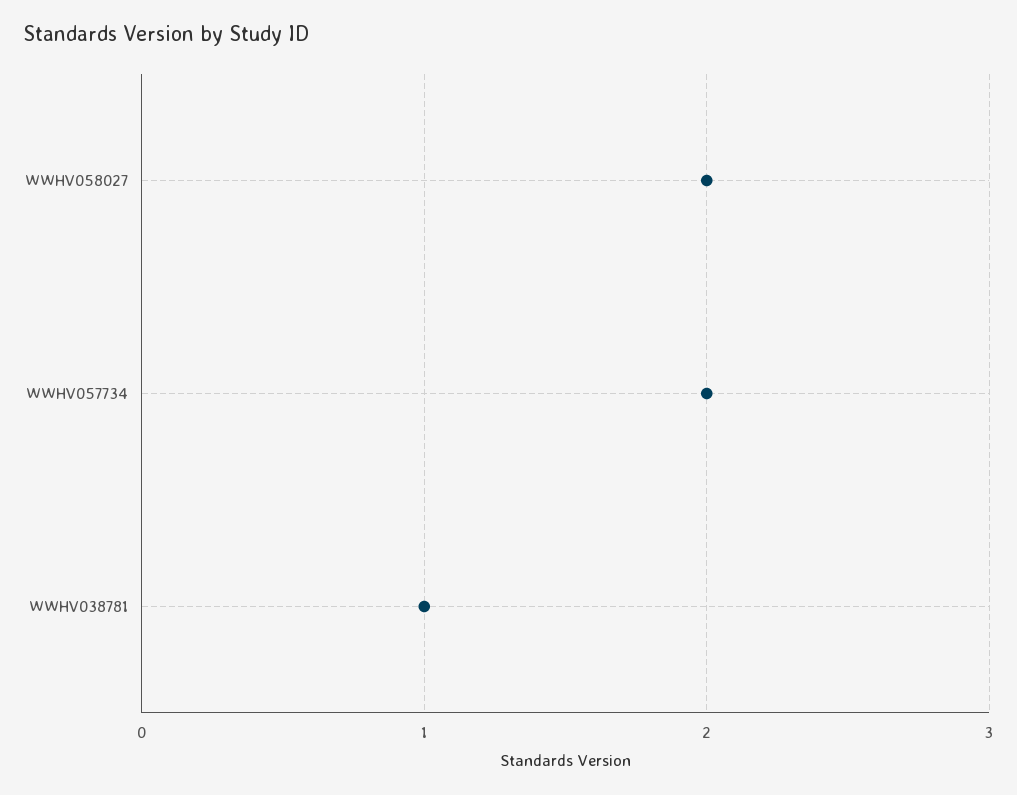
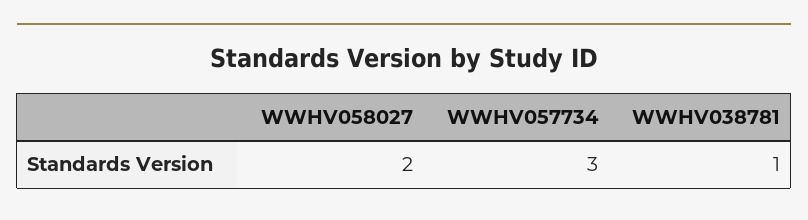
  {
    "WWHV058027": 2,
-   "WWHV057734": 2,
+   "WWHV057734": 3,
    "WWHV038781": 1
  }

